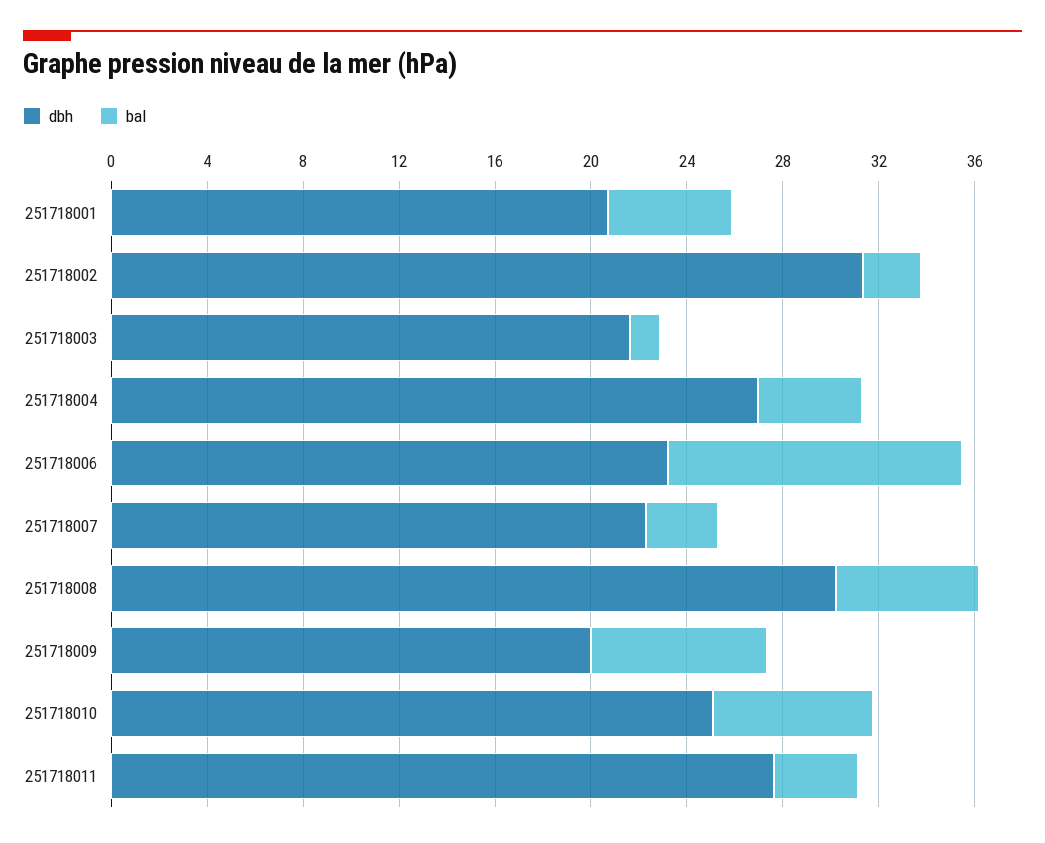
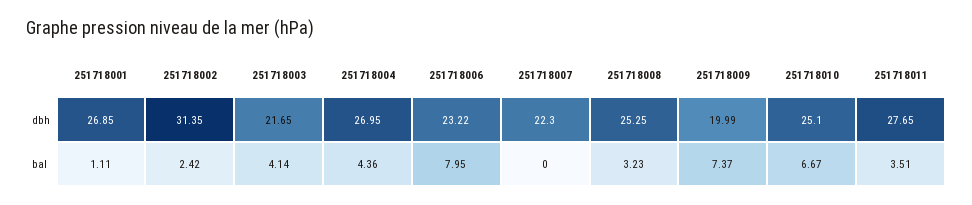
  {
    "dbh": {
-     "251718001": 21,
+     "251718001": 26.85,
      "251718002": 31.35,
      "251718003": 21.65,
      "251718004": 26.95,
      "251718006": 23.22,
      "251718007": 22.3,
-     "251718008": 30,
+     "251718008": 25.25,
      "251718009": 19.99,
      "251718010": 25.1,
      "251718011": 27.65
    },
    "bal": {
-     "251718001": 5,
+     "251718001": 1.11,
      "251718002": 2.42,
-     "251718003": 1,
+     "251718003": 4.14,
      "251718004": 4.36,
-     "251718006": 12,
+     "251718006": 7.95,
-     "251718007": 3,
+     "251718007": 0,
-     "251718008": 6,
+     "251718008": 3.23,
      "251718009": 7.37,
      "251718010": 6.67,
      "251718011": 3.51
    }
  }

